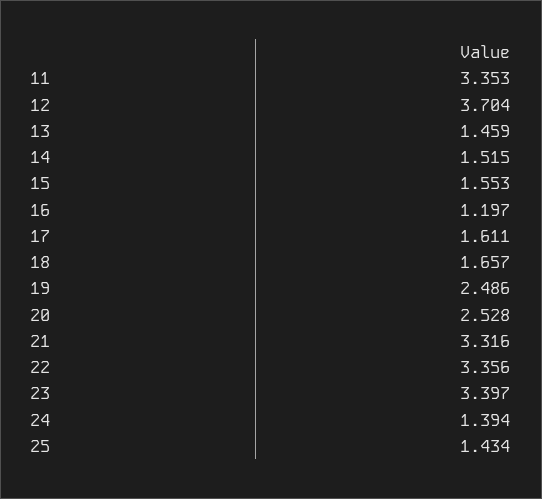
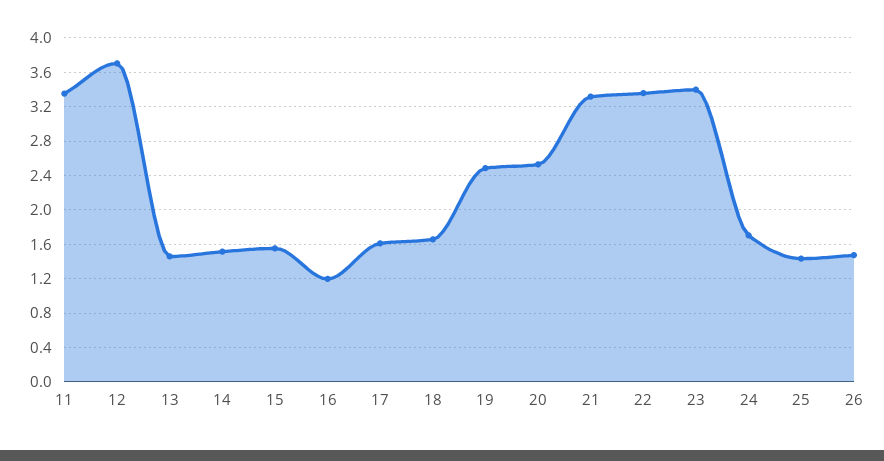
  {
    "11": 3.353,
    "12": 3.704,
    "13": 1.459,
    "14": 1.515,
    "15": 1.553,
    "16": 1.197,
    "17": 1.611,
    "18": 1.657,
    "19": 2.486,
    "20": 2.528,
    "21": 3.316,
    "22": 3.356,
    "23": 3.397,
-   "24": 1.394,
+   "24": 1.7,
-   "25": 1.434
+   "25": 1.434,
+   "26": 1.5
  }

